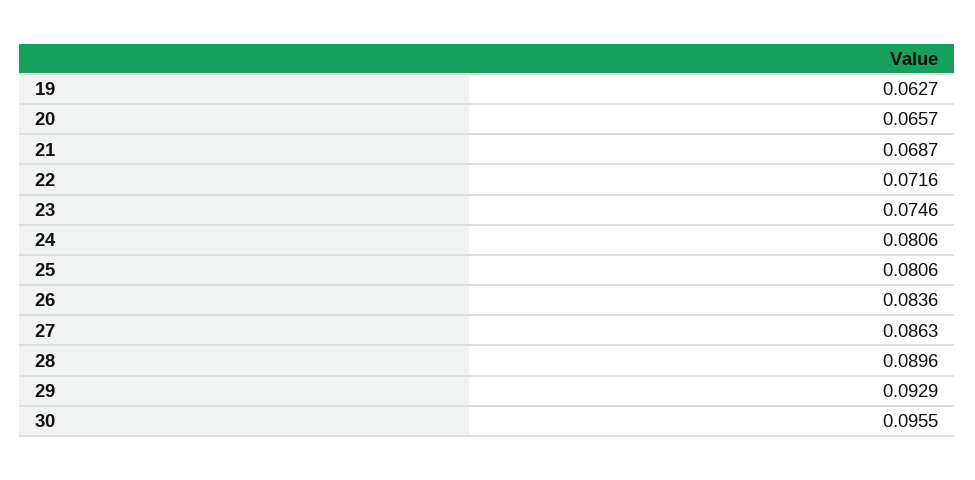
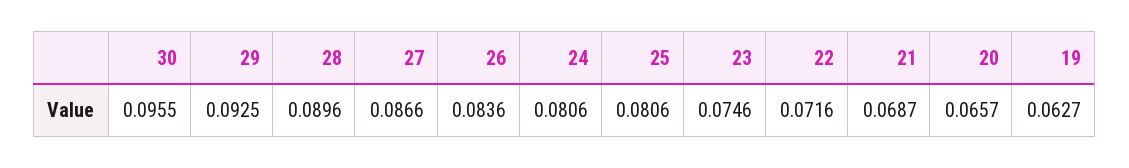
  {
    "19": 0.0627,
    "20": 0.0657,
    "21": 0.0687,
    "22": 0.0716,
    "23": 0.0746,
    "24": 0.0806,
    "25": 0.0806,
    "26": 0.0836,
-   "27": 0.0863,
+   "27": 0.0866,
    "28": 0.0896,
-   "29": 0.0929,
+   "29": 0.0925,
    "30": 0.0955
  }

